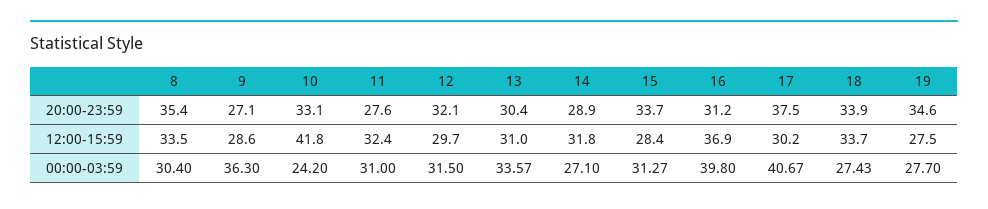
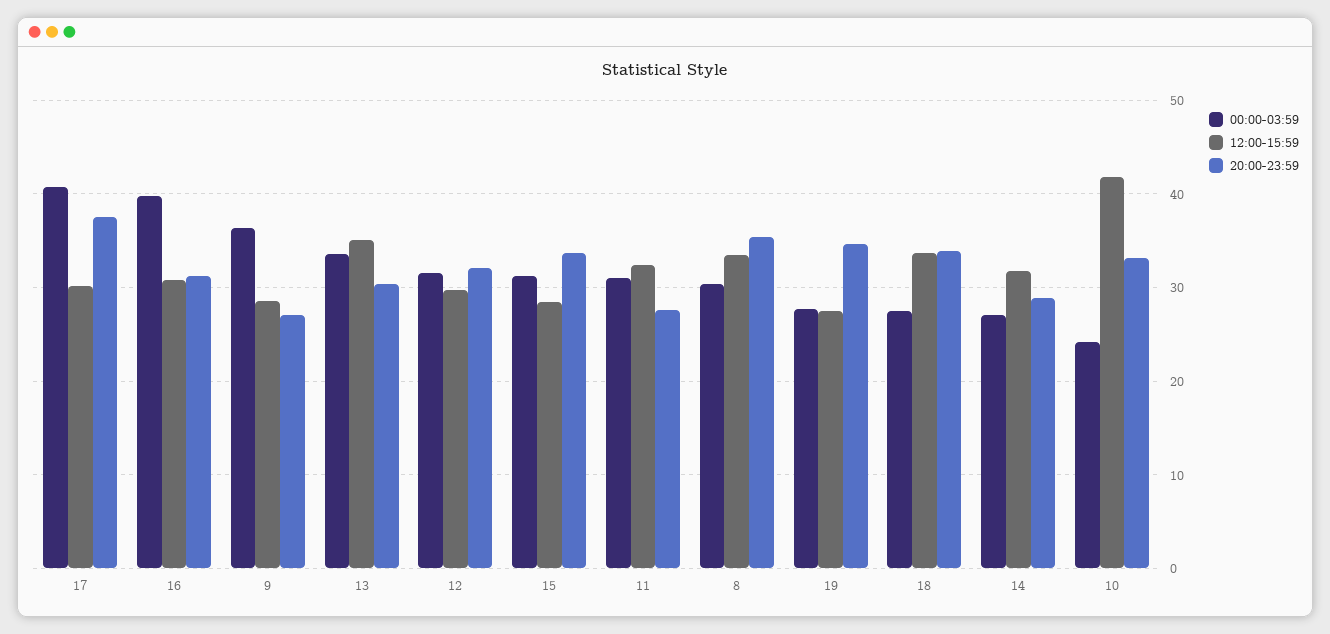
  {
    "20:00-23:59": {
      "8": 35.4,
      "9": 27.1,
      "10": 33.1,
      "11": 27.6,
      "12": 32.1,
      "13": 30.4,
      "14": 28.9,
      "15": 33.7,
      "16": 31.2,
      "17": 37.5,
      "18": 33.9,
      "19": 34.6
    },
    "12:00-15:59": {
      "8": 33.5,
      "9": 28.6,
      "10": 41.8,
      "11": 32.4,
      "12": 29.7,
-     "13": 31,
+     "13": 35,
      "14": 31.8,
      "15": 28.4,
-     "16": 36.9,
+     "16": 31,
      "17": 30.2,
      "18": 33.7,
      "19": 27.5
    },
    "00:00-03:59": {
      "8": 30.4,
      "9": 36.3,
      "10": 24.2,
      "11": 31,
      "12": 31.5,
      "13": 33.57,
      "14": 27.1,
      "15": 31.27,
      "16": 39.8,
      "17": 40.67,
      "18": 27.43,
      "19": 27.7
    }
  }

